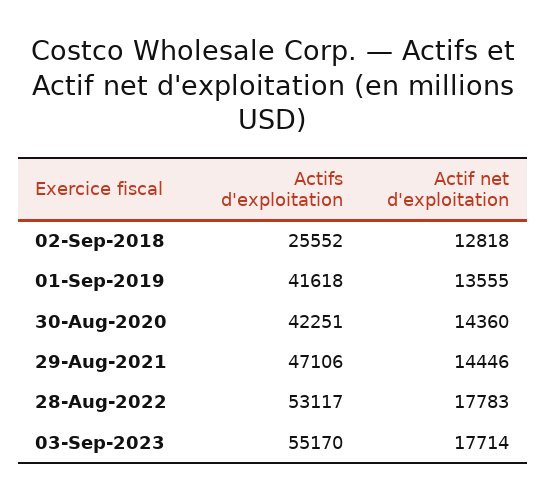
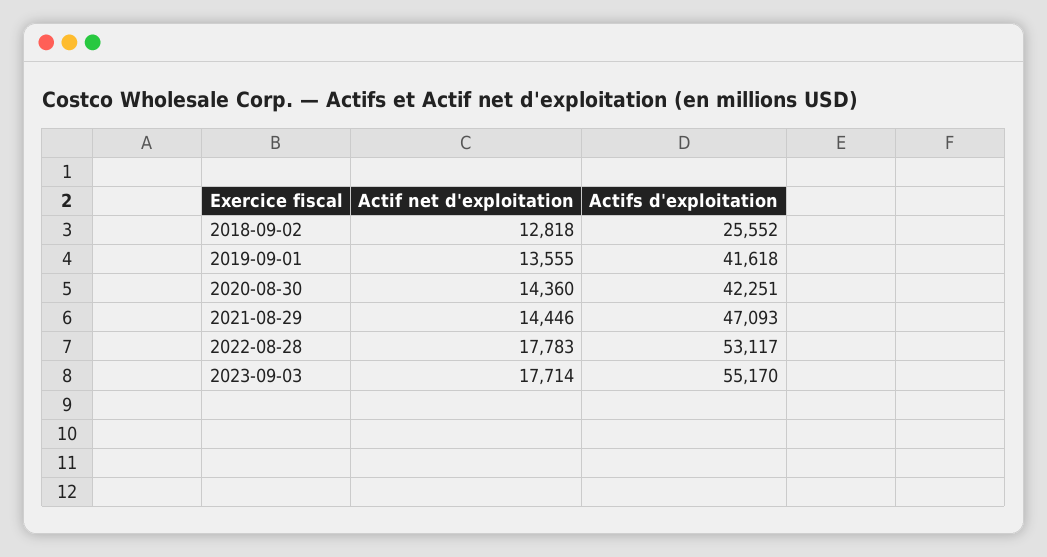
  {
    "Actifs d'exploitation": {
      "02-Sep-2018": 25552,
      "01-Sep-2019": 41618,
      "30-Aug-2020": 42251,
-     "29-Aug-2021": 47106,
+     "29-Aug-2021": 47093,
      "28-Aug-2022": 53117,
      "03-Sep-2023": 55170
    },
    "Actif net d'exploitation": {
      "02-Sep-2018": 12818,
      "01-Sep-2019": 13555,
      "30-Aug-2020": 14360,
      "29-Aug-2021": 14446,
      "28-Aug-2022": 17783,
      "03-Sep-2023": 17714
    }
  }

